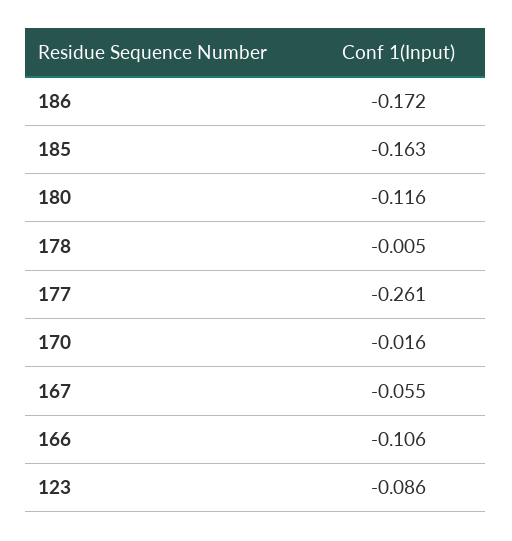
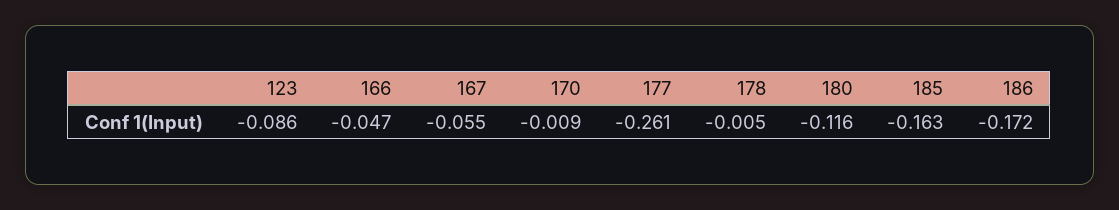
  {
    "186": -0.172,
    "185": -0.163,
    "180": -0.116,
    "178": -0.005,
    "177": -0.261,
-   "170": -0.016,
+   "170": -0.009,
    "167": -0.055,
-   "166": -0.106,
+   "166": -0.047,
    "123": -0.086
  }

